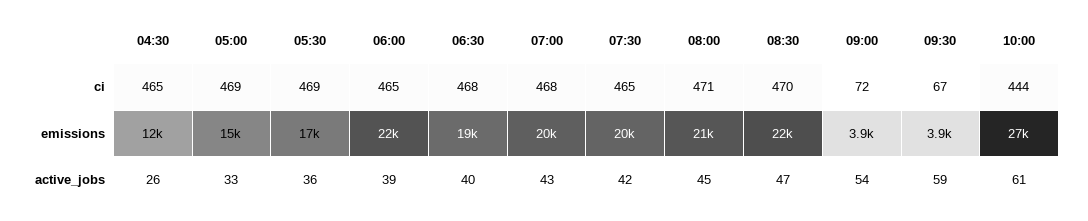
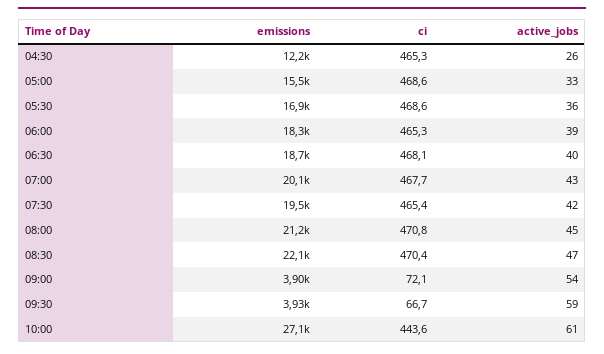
  {
    "04:30": {
      "ci": 465.3,
      "emissions": 12200,
      "active_jobs": 26
    },
    "05:00": {
      "ci": 468.6,
      "emissions": 15500,
      "active_jobs": 33
    },
    "05:30": {
      "ci": 468.6,
      "emissions": 16900,
      "active_jobs": 36
    },
    "06:00": {
      "ci": 465.3,
-     "emissions": 22000,
+     "emissions": 18300,
      "active_jobs": 39
    },
    "06:30": {
      "ci": 468.1,
      "emissions": 18700,
      "active_jobs": 40
    },
    "07:00": {
      "ci": 467.7,
      "emissions": 20100,
      "active_jobs": 43
    },
    "07:30": {
      "ci": 465.4,
      "emissions": 19500,
      "active_jobs": 42
    },
    "08:00": {
      "ci": 470.8,
      "emissions": 21200,
      "active_jobs": 45
    },
    "08:30": {
      "ci": 470.4,
      "emissions": 22100,
      "active_jobs": 47
    },
    "09:00": {
      "ci": 72.1,
      "emissions": 3900,
      "active_jobs": 54
    },
    "09:30": {
      "ci": 66.7,
      "emissions": 3930,
      "active_jobs": 59
    },
    "10:00": {
      "ci": 443.6,
      "emissions": 27100,
      "active_jobs": 61
    }
  }

